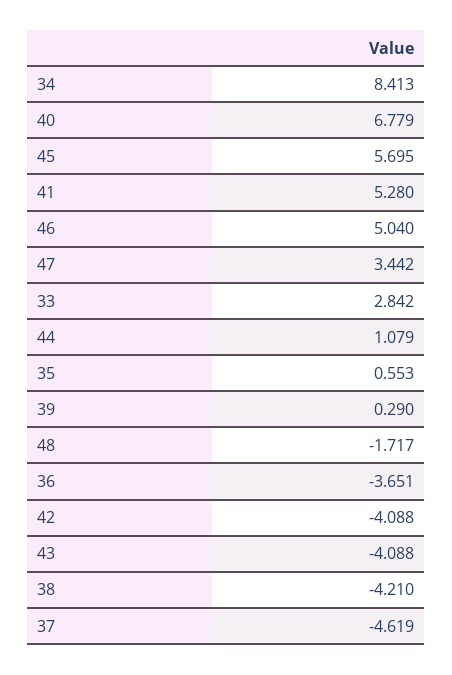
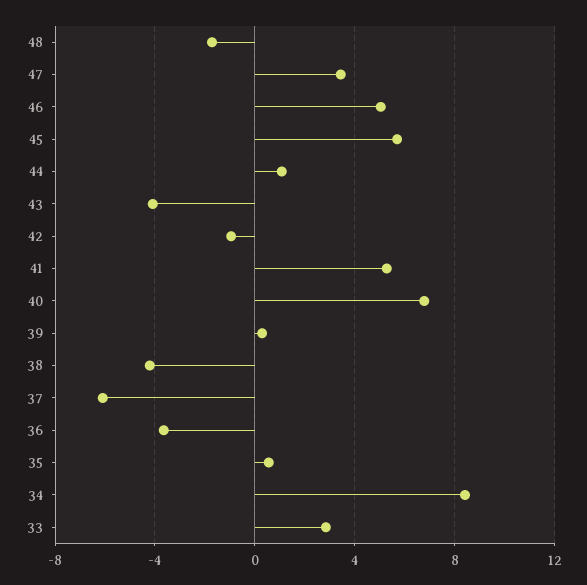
  {
    "34": 8.413,
    "40": 6.779,
    "45": 5.695,
    "41": 5.28,
    "46": 5.04,
    "47": 3.442,
    "33": 2.842,
    "44": 1.079,
    "35": 0.553,
    "39": 0.29,
    "48": -1.717,
    "36": -3.651,
-   "42": -4.088,
+   "42": -1,
    "43": -4.088,
    "38": -4.21,
-   "37": -4.619
+   "37": -6
  }

